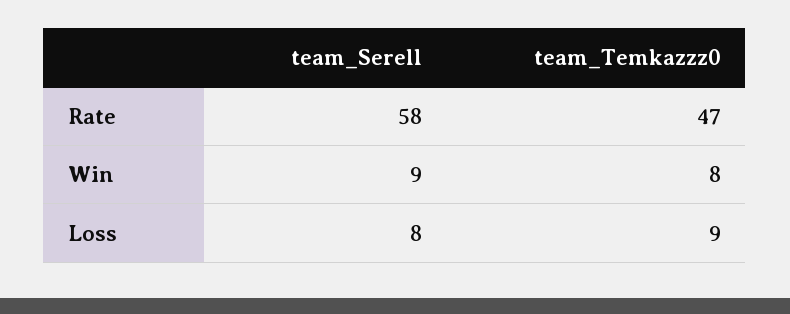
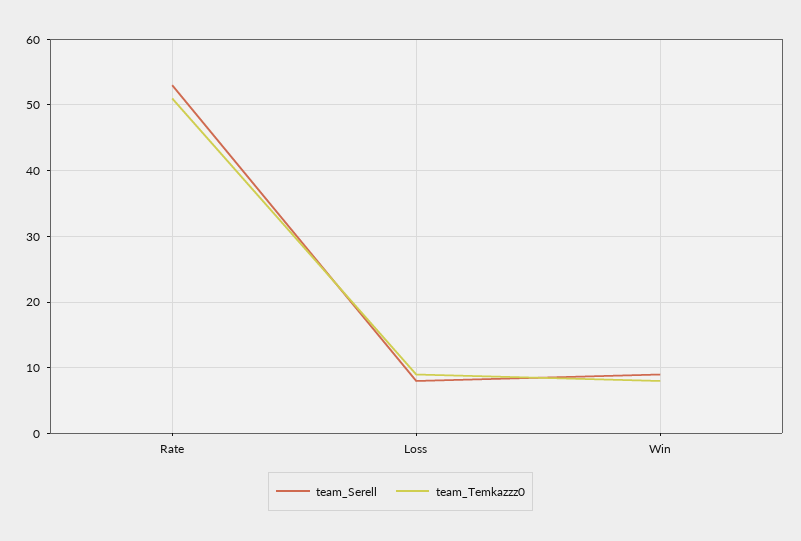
  {
    "team_Serell": {
-     "Rate": 58,
+     "Rate": 53,
      "Win": 9,
      "Loss": 8
    },
    "team_Temkazzz0": {
-     "Rate": 47,
+     "Rate": 51,
      "Win": 8,
      "Loss": 9
    }
  }

